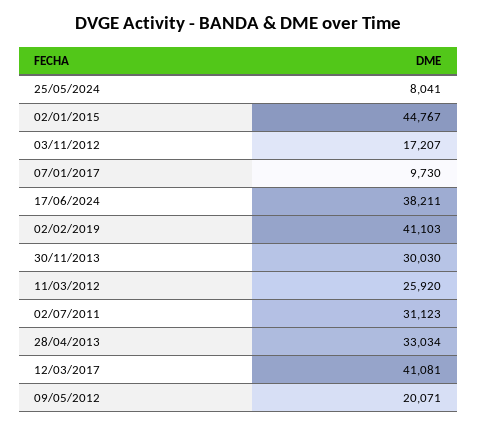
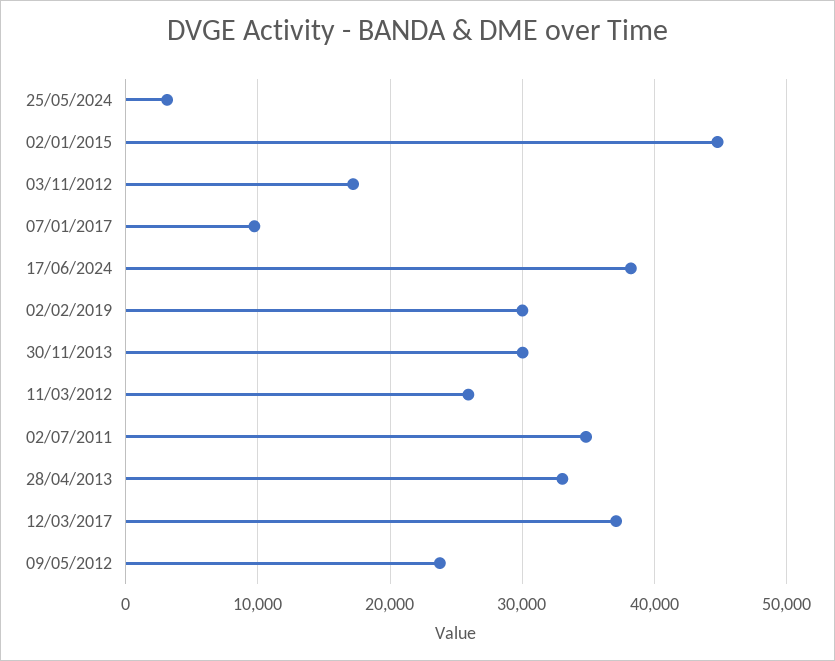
  {
-   "25/05/2024": 8041,
+   "25/05/2024": 3000,
    "02/01/2015": 44767,
    "03/11/2012": 17207,
    "07/01/2017": 9730,
    "17/06/2024": 38211,
-   "02/02/2019": 41103,
+   "02/02/2019": 30000,
    "30/11/2013": 30030,
    "11/03/2012": 25920,
-   "02/07/2011": 31123,
+   "02/07/2011": 35000,
    "28/04/2013": 33034,
-   "12/03/2017": 41081,
+   "12/03/2017": 37000,
-   "09/05/2012": 20071
+   "09/05/2012": 24000
  }

